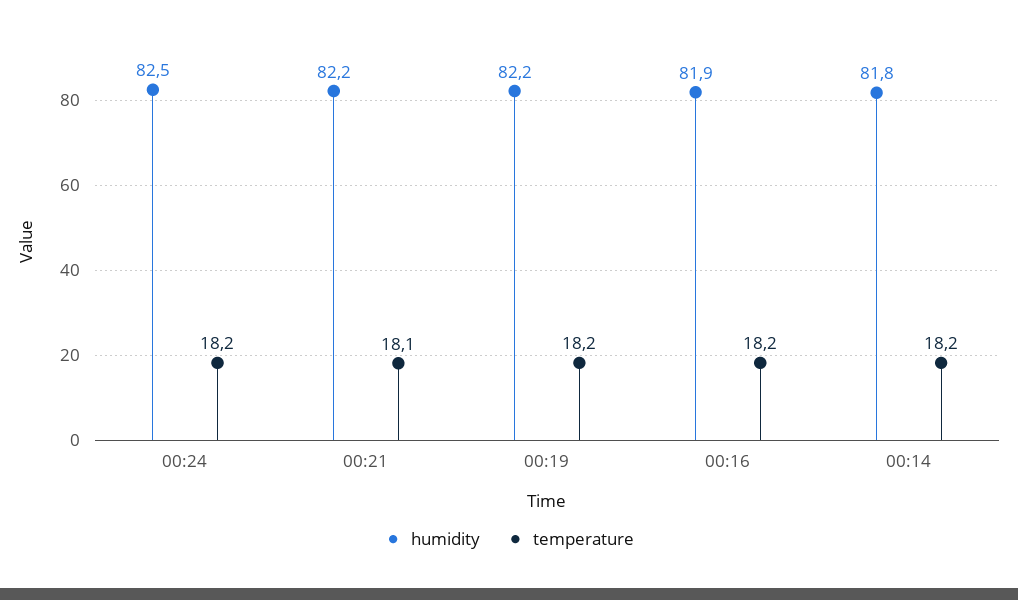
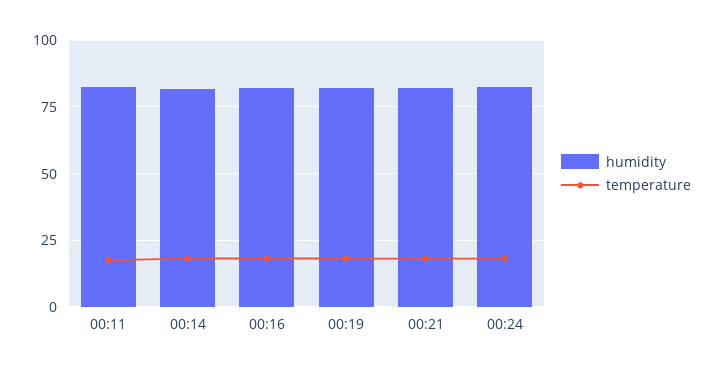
  {
    "humidity": {
      "00:24": 82.5,
      "00:21": 82.2,
      "00:19": 82.2,
      "00:16": 81.9,
-     "00:14": 81.8
+     "00:14": 81.8,
+     "00:11": 82.5
    },
    "temperature": {
      "00:24": 18.2,
      "00:21": 18.1,
      "00:19": 18.2,
      "00:16": 18.2,
-     "00:14": 18.2
+     "00:14": 18.2,
+     "00:11": 17.5
    }
  }

